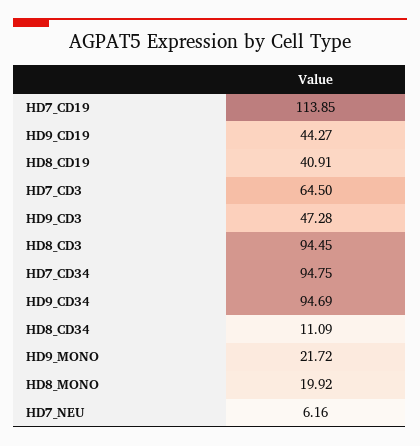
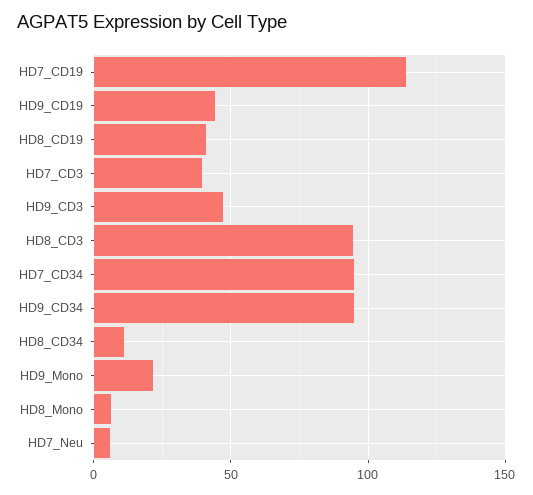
  {
    "HD7_CD19": 113.85,
    "HD9_CD19": 44.27,
    "HD8_CD19": 40.91,
-   "HD7_CD3": 64.5,
+   "HD7_CD3": 40,
    "HD9_CD3": 47.28,
    "HD8_CD3": 94.45,
    "HD7_CD34": 94.75,
    "HD9_CD34": 94.69,
    "HD8_CD34": 11.09,
    "HD9_MONO": 21.72,
-   "HD8_MONO": 19.92,
+   "HD8_MONO": 5,
    "HD7_NEU": 6.16
  }

